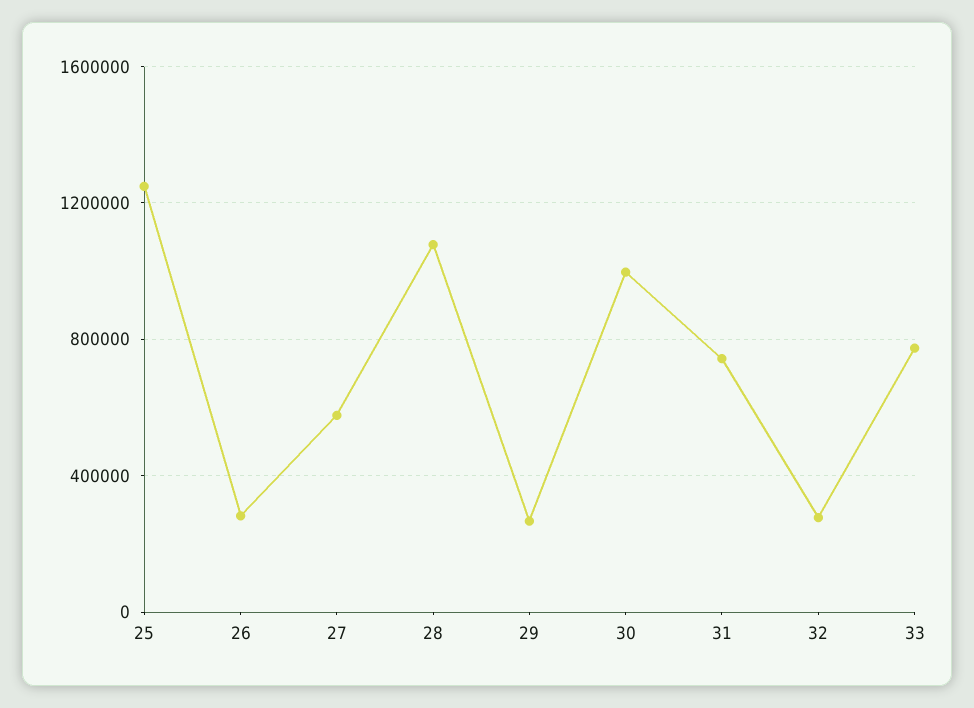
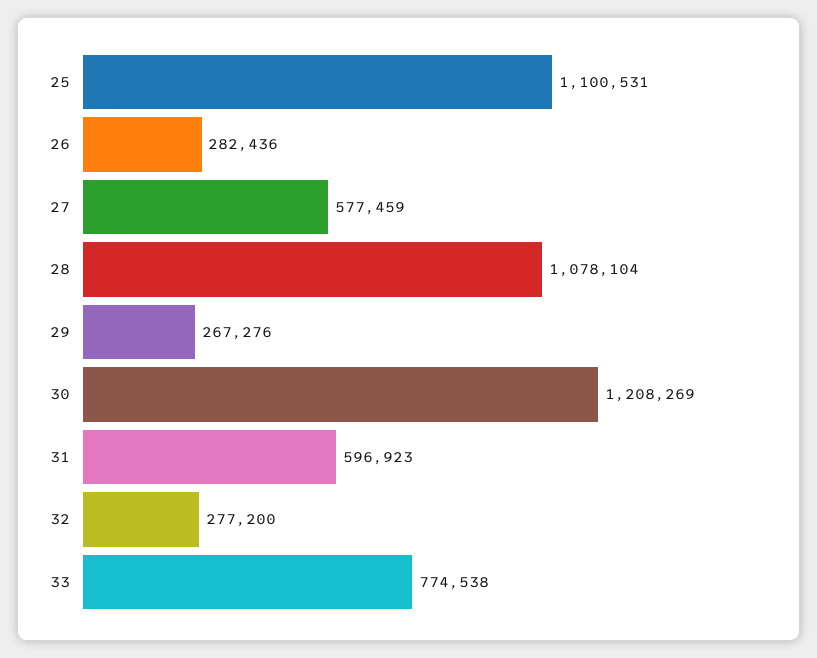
  {
-   "25": 1250000,
+   "25": 1100531,
    "26": 282436,
    "27": 577459,
    "28": 1078104,
    "29": 267276,
-   "30": 1000000,
+   "30": 1208269,
-   "31": 750000,
+   "31": 596923,
    "32": 277200,
    "33": 774538
  }

